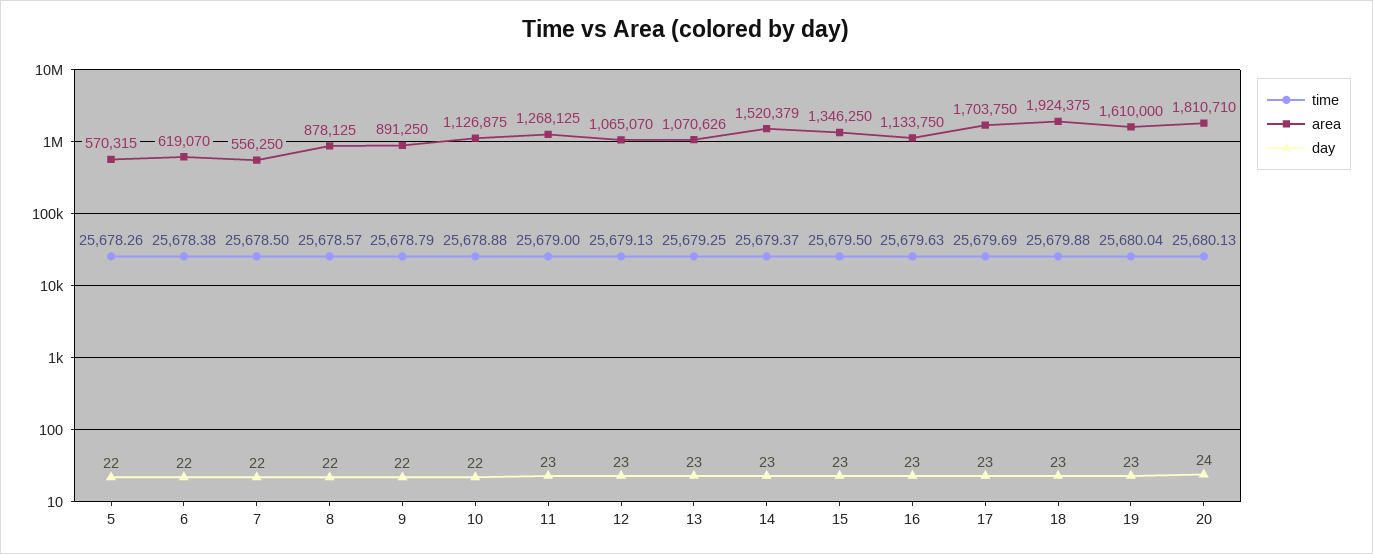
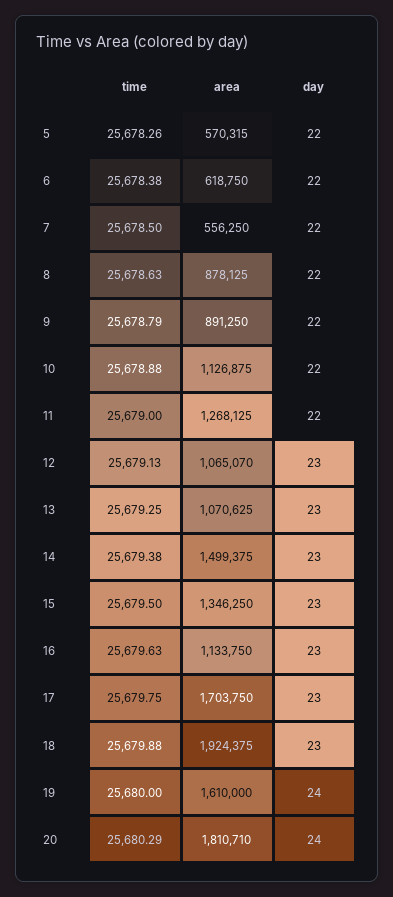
  {
    "time": {
      "5": 25678.26,
      "6": 25678.38,
      "7": 25678.5,
-     "8": 25678.57,
+     "8": 25678.63,
      "9": 25678.79,
      "10": 25678.88,
      "11": 25679,
      "12": 25679.13,
      "13": 25679.25,
-     "14": 25679.37,
+     "14": 25679.38,
      "15": 25679.5,
      "16": 25679.63,
-     "17": 25679.69,
+     "17": 25679.75,
      "18": 25679.88,
-     "19": 25680.04,
+     "19": 25680,
-     "20": 25680.13
+     "20": 25680.29
    },
    "area": {
      "5": 570315,
-     "6": 619070,
+     "6": 618750,
      "7": 556250,
      "8": 878125,
      "9": 891250,
      "10": 1126875,
      "11": 1268125,
      "12": 1065070,
-     "13": 1070626,
+     "13": 1070625,
-     "14": 1520379,
+     "14": 1499375,
      "15": 1346250,
      "16": 1133750,
      "17": 1703750,
      "18": 1924375,
      "19": 1610000,
      "20": 1810710
    },
    "day": {
      "5": 22,
      "6": 22,
      "7": 22,
      "8": 22,
      "9": 22,
      "10": 22,
-     "11": 23,
+     "11": 22,
      "12": 23,
      "13": 23,
      "14": 23,
      "15": 23,
      "16": 23,
      "17": 23,
      "18": 23,
-     "19": 23,
+     "19": 24,
      "20": 24
    }
  }

